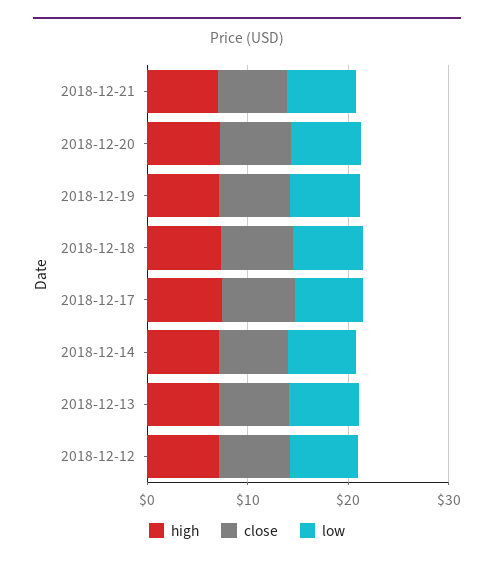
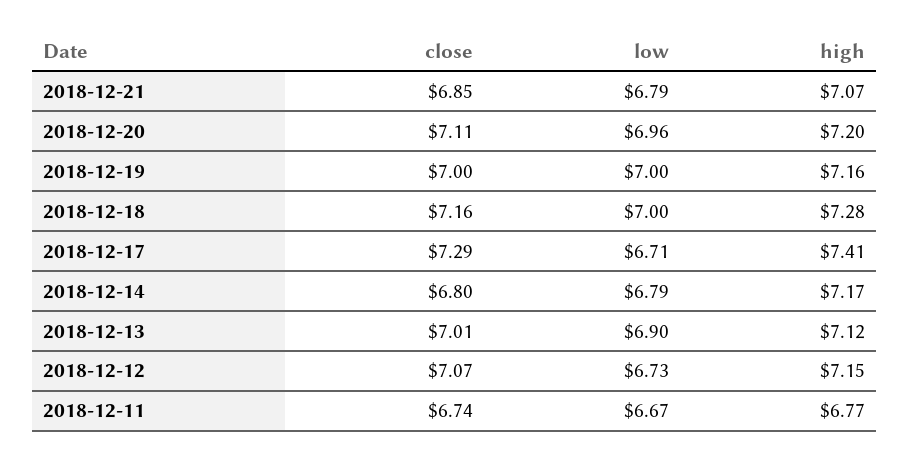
  {
    "high": {
      "2018-12-21": 7.07,
      "2018-12-20": 7.2,
      "2018-12-19": 7.16,
      "2018-12-18": 7.28,
      "2018-12-17": 7.41,
      "2018-12-14": 7.17,
      "2018-12-13": 7.12,
-     "2018-12-12": 7.15
+     "2018-12-12": 7.15,
+     "2018-12-11": 6.77
    },
    "close": {
      "2018-12-21": 6.85,
      "2018-12-20": 7.11,
      "2018-12-19": 7,
      "2018-12-18": 7.16,
      "2018-12-17": 7.29,
      "2018-12-14": 6.8,
      "2018-12-13": 7.01,
-     "2018-12-12": 7.07
+     "2018-12-12": 7.07,
+     "2018-12-11": 6.74
    },
    "low": {
      "2018-12-21": 6.79,
      "2018-12-20": 6.96,
      "2018-12-19": 7,
      "2018-12-18": 7,
      "2018-12-17": 6.71,
      "2018-12-14": 6.79,
      "2018-12-13": 6.9,
-     "2018-12-12": 6.73
+     "2018-12-12": 6.73,
+     "2018-12-11": 6.67
    }
  }

